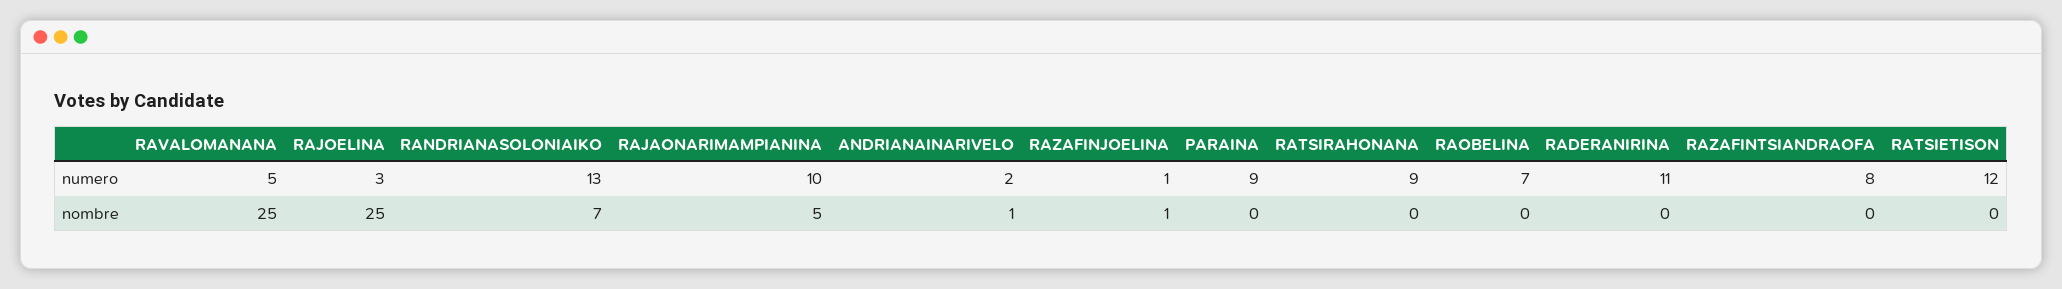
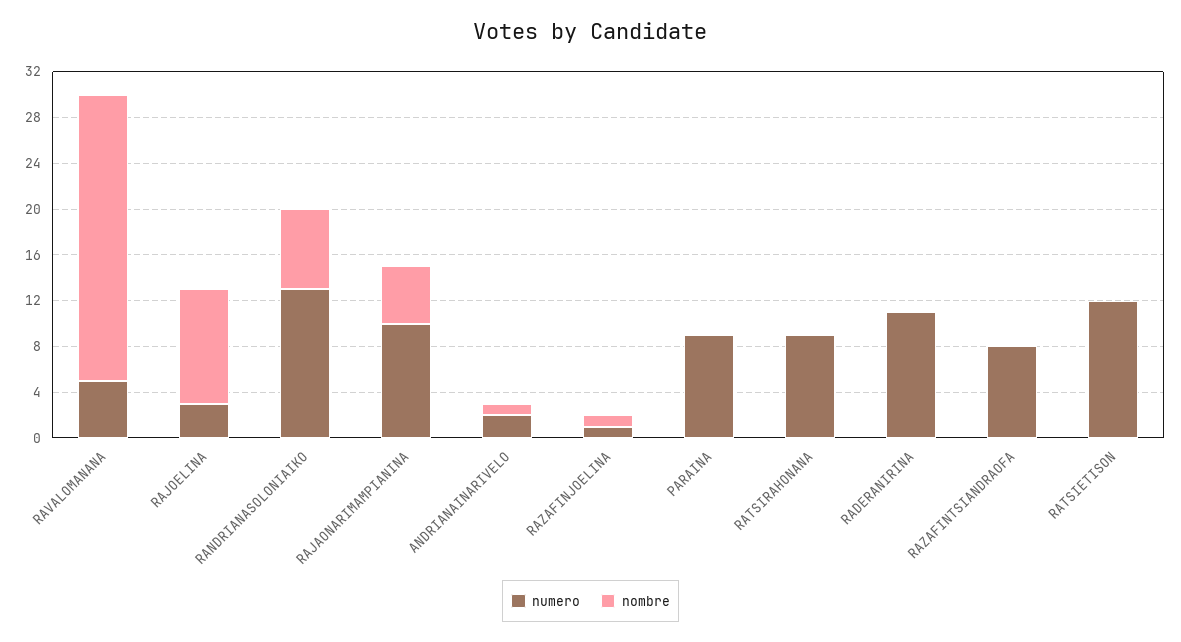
  {
    "numero": {
      "RAVALOMANANA": 5,
      "RAJOELINA": 3,
      "RANDRIANASOLONIAIKO": 13,
      "RAJAONARIMAMPIANINA": 10,
      "ANDRIANAINARIVELO": 2,
      "RAZAFINJOELINA": 1,
      "PARAINA": 9,
      "RATSIRAHONANA": 9,
-     "RAOBELINA": 7,
      "RADERANIRINA": 11,
      "RAZAFINTSIANDRAOFA": 8,
      "RATSIETISON": 12
    },
    "nombre": {
      "RAVALOMANANA": 25,
-     "RAJOELINA": 25,
+     "RAJOELINA": 10,
      "RANDRIANASOLONIAIKO": 7,
      "RAJAONARIMAMPIANINA": 5,
      "ANDRIANAINARIVELO": 1,
      "RAZAFINJOELINA": 1,
      "PARAINA": 0,
      "RATSIRAHONANA": 0,
-     "RAOBELINA": 0,
      "RADERANIRINA": 0,
      "RAZAFINTSIANDRAOFA": 0,
      "RATSIETISON": 0
    }
  }

